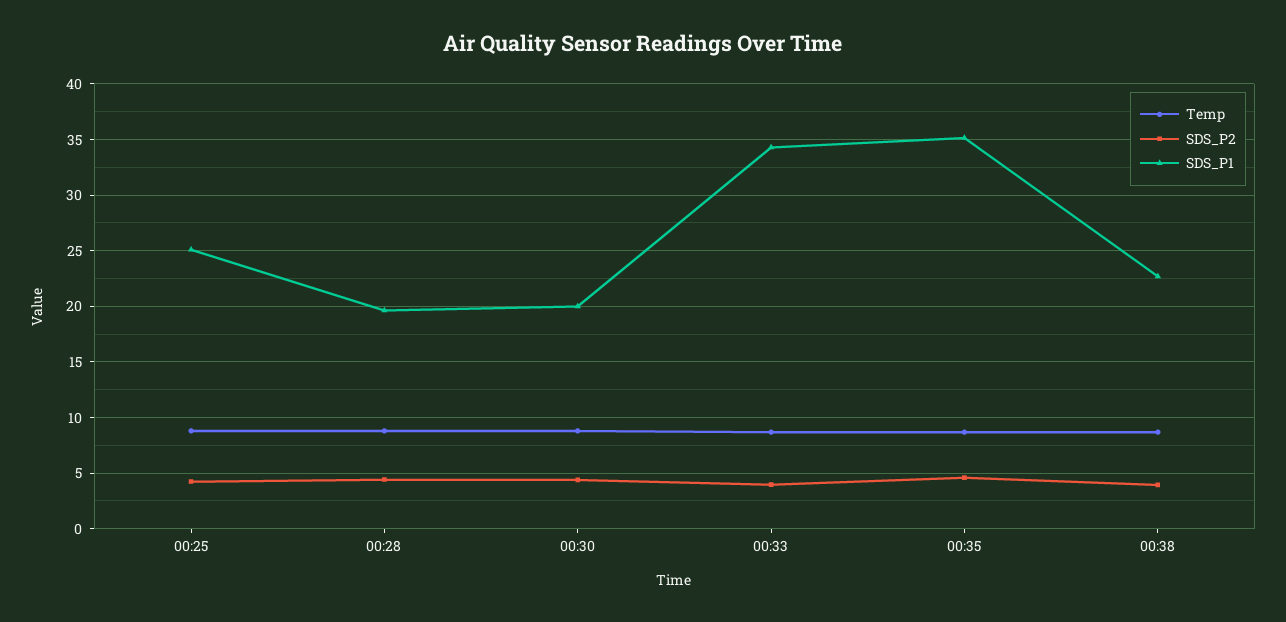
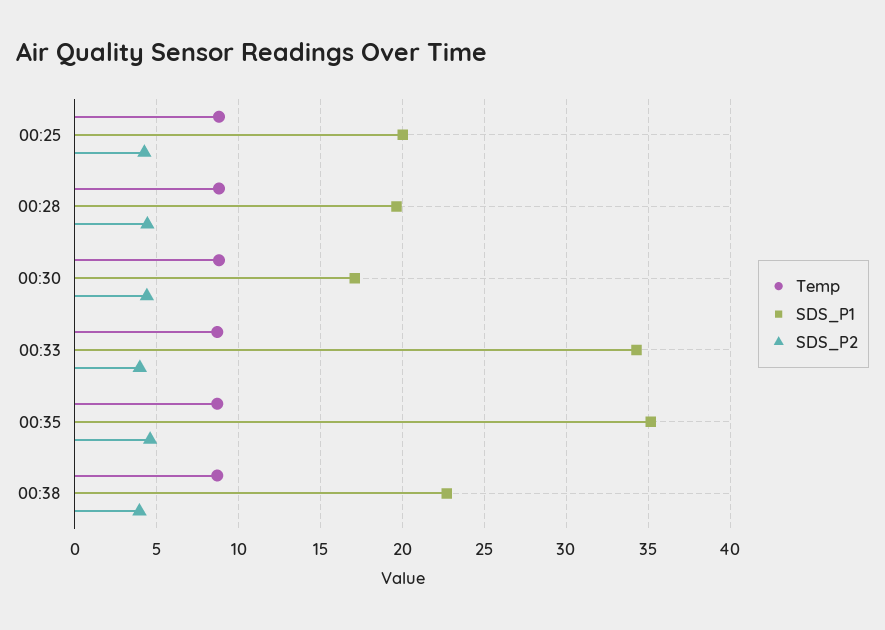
  {
    "Temp": {
      "00:25": 9,
      "00:28": 9,
      "00:30": 9,
      "00:33": 8.5,
      "00:35": 8.5,
      "00:38": 8.5
    },
    "SDS_P2": {
      "00:25": 4.5,
      "00:28": 4.5,
      "00:30": 4.5,
      "00:33": 4,
      "00:35": 4.5,
      "00:38": 4
    },
    "SDS_P1": {
-     "00:25": 25,
+     "00:25": 20,
      "00:28": 19.5,
-     "00:30": 20,
+     "00:30": 17,
      "00:33": 34.5,
      "00:35": 35,
      "00:38": 22.5
    }
  }

